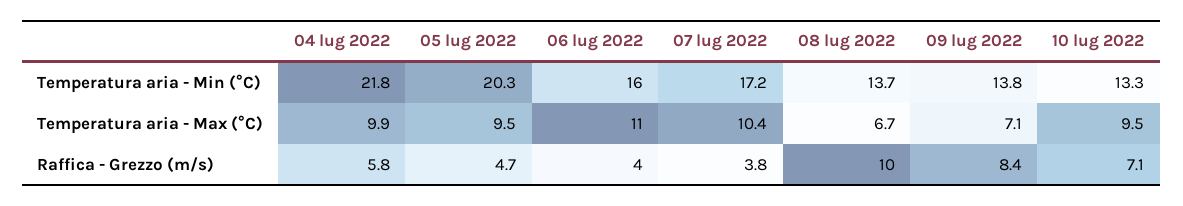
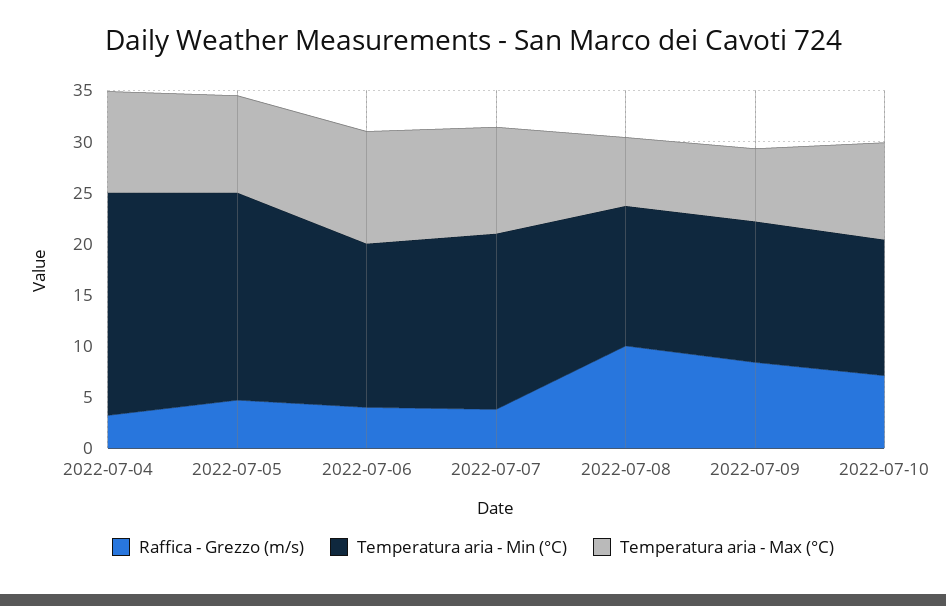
  {
    "Temperatura aria - Min (°C)": {
      "04 lug 2022": 21.8,
      "05 lug 2022": 20.3,
      "06 lug 2022": 16,
      "07 lug 2022": 17.2,
      "08 lug 2022": 13.7,
      "09 lug 2022": 13.8,
      "10 lug 2022": 13.3
    },
    "Temperatura aria - Max (°C)": {
      "04 lug 2022": 9.9,
      "05 lug 2022": 9.5,
      "06 lug 2022": 11,
      "07 lug 2022": 10.4,
      "08 lug 2022": 6.7,
      "09 lug 2022": 7.1,
      "10 lug 2022": 9.5
    },
    "Raffica - Grezzo (m/s)": {
-     "04 lug 2022": 5.8,
+     "04 lug 2022": 3,
      "05 lug 2022": 4.7,
      "06 lug 2022": 4,
      "07 lug 2022": 3.8,
      "08 lug 2022": 10,
      "09 lug 2022": 8.4,
      "10 lug 2022": 7.1
    }
  }

